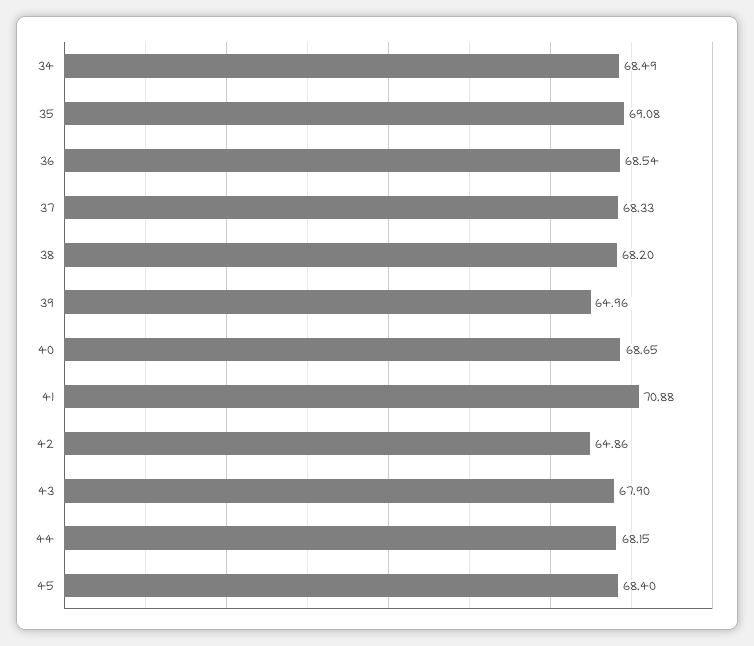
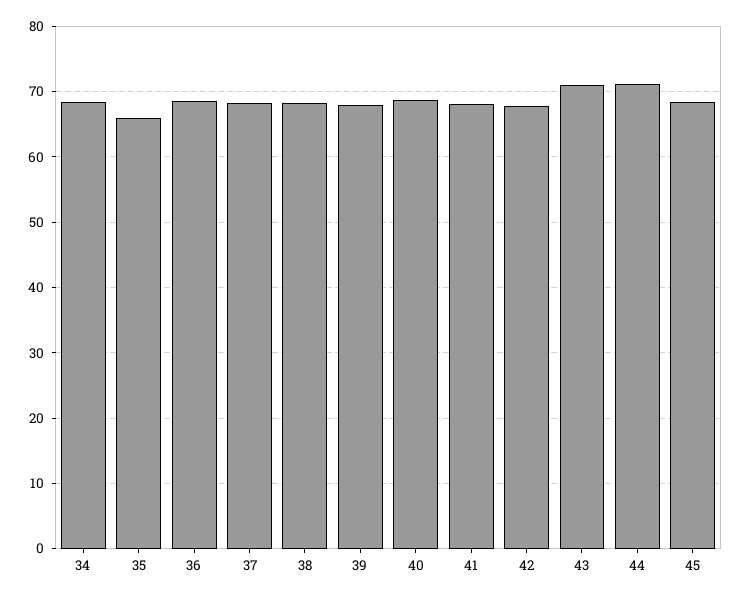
  {
    "34": 68.49,
-   "35": 69.08,
+   "35": 66,
    "36": 68.54,
    "37": 68.33,
    "38": 68.2,
-   "39": 64.96,
+   "39": 68,
    "40": 68.65,
-   "41": 70.88,
+   "41": 68,
-   "42": 64.86,
+   "42": 68,
-   "43": 67.9,
+   "43": 71,
-   "44": 68.15,
+   "44": 71,
    "45": 68.4
  }

